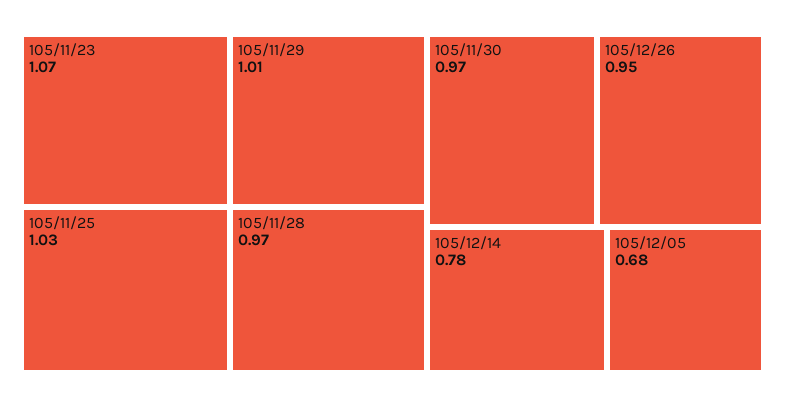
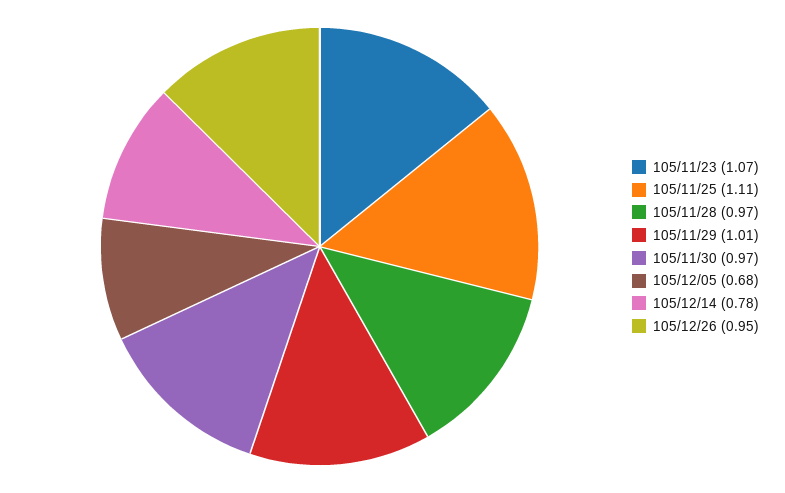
  {
    "105/11/23": 1.07,
-   "105/11/25": 1.03,
+   "105/11/25": 1.11,
    "105/11/29": 1.01,
    "105/11/28": 0.97,
    "105/11/30": 0.97,
    "105/12/26": 0.95,
    "105/12/14": 0.78,
    "105/12/05": 0.68
  }

